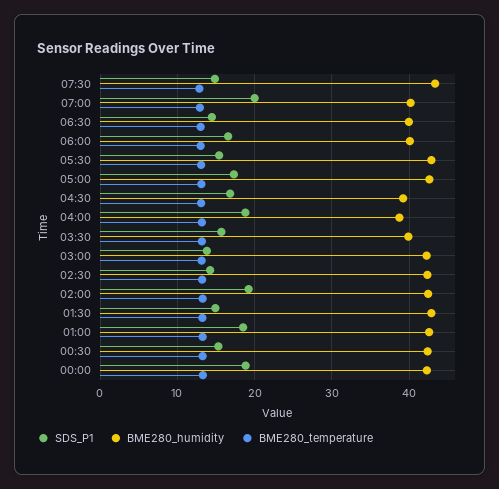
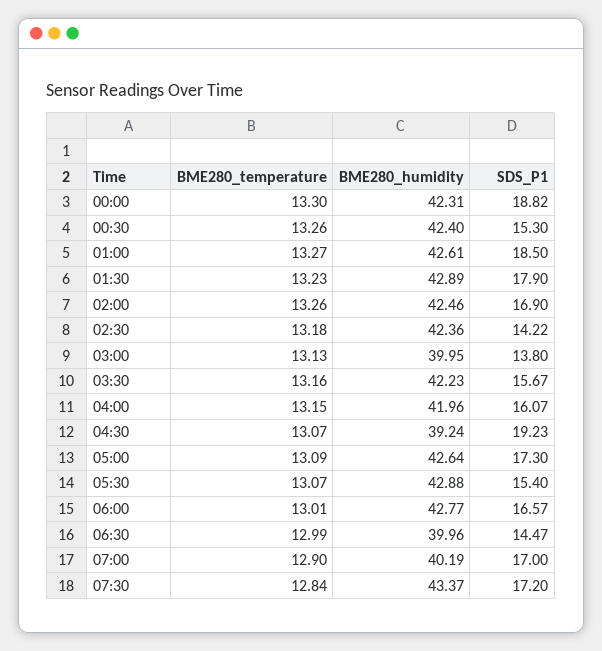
  {
    "SDS_P1": {
-     "07:30": 15,
+     "07:30": 17.2,
-     "07:00": 20,
+     "07:00": 17,
      "06:30": 14.47,
      "06:00": 16.57,
      "05:30": 15.4,
      "05:00": 17.3,
-     "04:30": 17,
+     "04:30": 19.23,
-     "04:00": 19,
+     "04:00": 16.07,
      "03:30": 15.67,
      "03:00": 13.8,
      "02:30": 14.22,
-     "02:00": 19,
+     "02:00": 16.9,
-     "01:30": 15,
+     "01:30": 17.9,
      "01:00": 18.5,
      "00:30": 15.3,
      "00:00": 18.82
    },
    "BME280_humidity": {
      "07:30": 43.37,
      "07:00": 40.19,
      "06:30": 39.96,
-     "06:00": 40,
+     "06:00": 42.77,
      "05:30": 42.88,
      "05:00": 42.64,
      "04:30": 39.24,
-     "04:00": 39,
+     "04:00": 41.96,
-     "03:30": 40,
+     "03:30": 42.23,
-     "03:00": 42,
+     "03:00": 39.95,
      "02:30": 42.36,
      "02:00": 42.46,
      "01:30": 42.89,
      "01:00": 42.61,
      "00:30": 42.4,
      "00:00": 42.31
    },
    "BME280_temperature": {
      "07:30": 12.84,
      "07:00": 12.9,
      "06:30": 12.99,
      "06:00": 13.01,
      "05:30": 13.07,
      "05:00": 13.09,
      "04:30": 13.07,
      "04:00": 13.15,
      "03:30": 13.16,
      "03:00": 13.13,
      "02:30": 13.18,
      "02:00": 13.26,
      "01:30": 13.23,
      "01:00": 13.27,
      "00:30": 13.26,
      "00:00": 13.3
    }
  }

